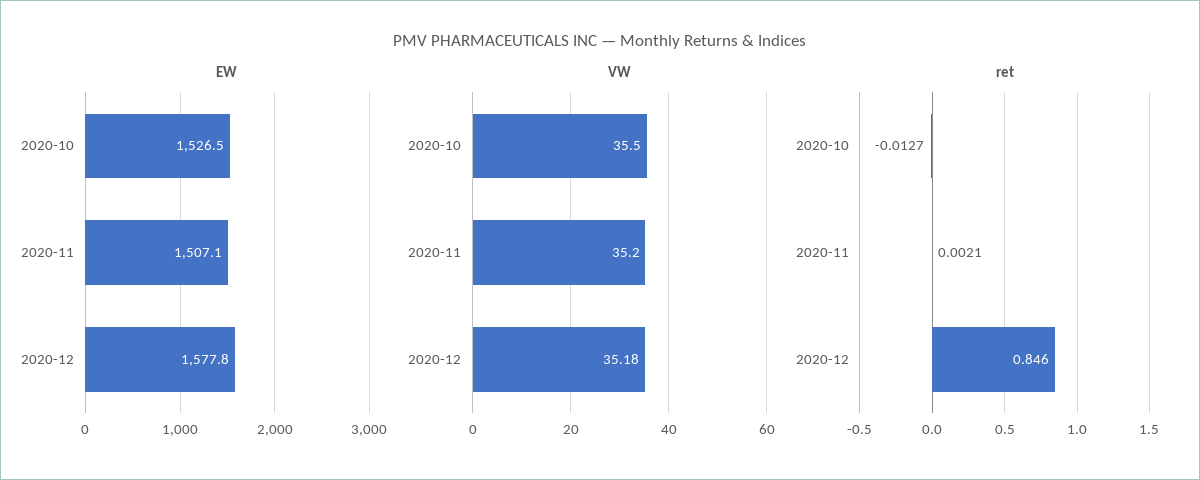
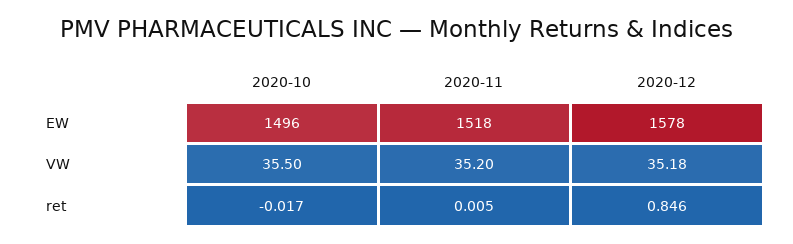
  {
    "EW": {
-     "2020-10": 1526.5,
+     "2020-10": 1496,
-     "2020-11": 1507.1,
+     "2020-11": 1518,
      "2020-12": 1577.8
    },
    "VW": {
      "2020-10": 35.5,
      "2020-11": 35.2,
      "2020-12": 35.18
    },
    "ret": {
-     "2020-10": -0.0127,
+     "2020-10": -0.017,
-     "2020-11": 0.0021,
+     "2020-11": 0.005,
      "2020-12": 0.846
    }
  }

